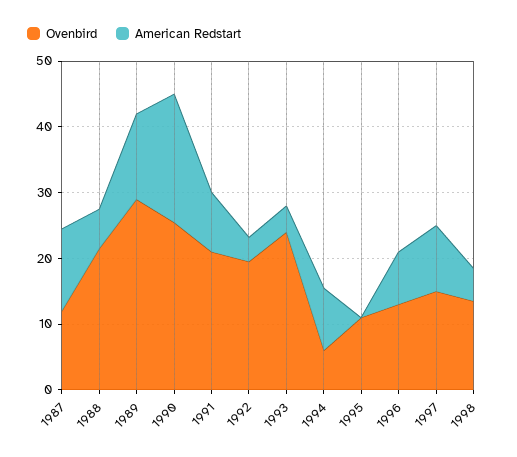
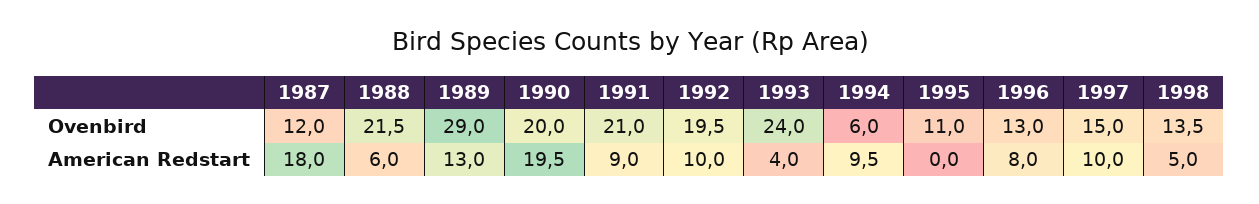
  {
    "Ovenbird": {
      "1987": 12,
      "1988": 21.5,
      "1989": 29,
-     "1990": 26,
+     "1990": 20,
      "1991": 21,
      "1992": 19.5,
      "1993": 24,
      "1994": 6,
      "1995": 11,
      "1996": 13,
      "1997": 15,
      "1998": 13.5
    },
    "American Redstart": {
-     "1987": 12,
+     "1987": 18,
      "1988": 6,
      "1989": 13,
      "1990": 19.5,
      "1991": 9,
-     "1992": 4,
+     "1992": 10,
      "1993": 4,
      "1994": 9.5,
      "1995": 0,
      "1996": 8,
      "1997": 10,
      "1998": 5
    }
  }

